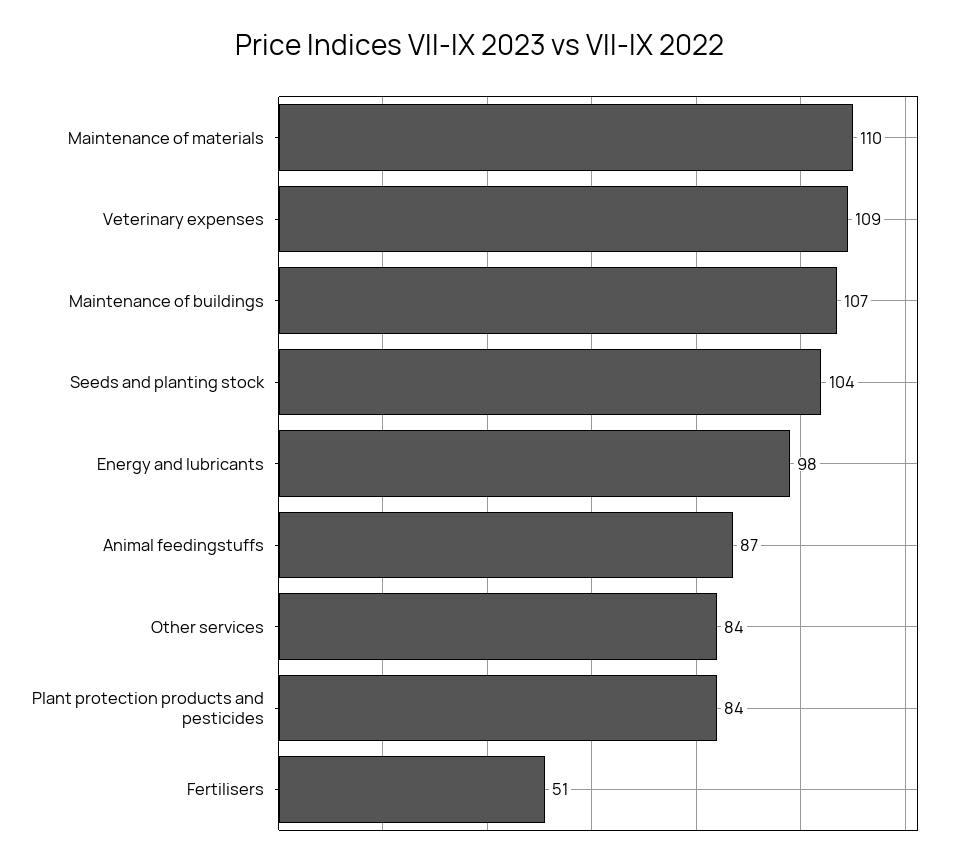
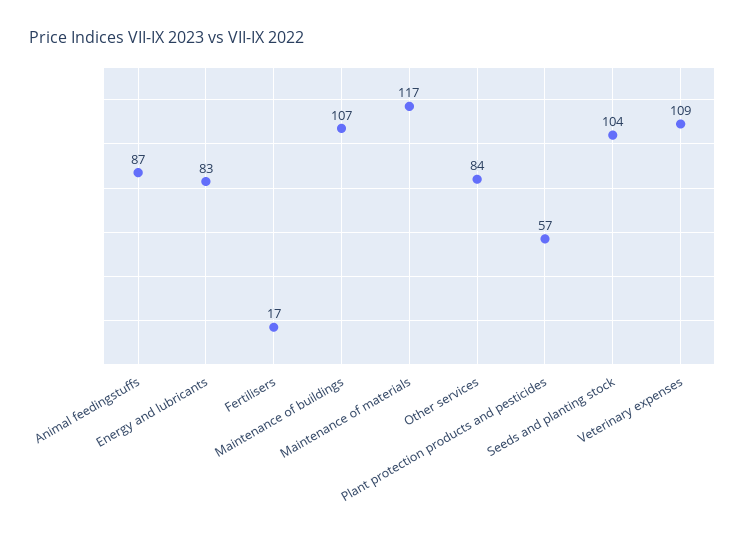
  {
-   "Maintenance of materials": 110,
+   "Maintenance of materials": 117,
    "Veterinary expenses": 109,
    "Maintenance of buildings": 107,
    "Seeds and planting stock": 104,
-   "Energy and lubricants": 98,
+   "Energy and lubricants": 83,
    "Animal feedingstuffs": 87,
    "Other services": 84,
-   "Plant protection products and pesticides": 84,
+   "Plant protection products and pesticides": 57,
-   "Fertilisers": 51
+   "Fertilisers": 17
  }

